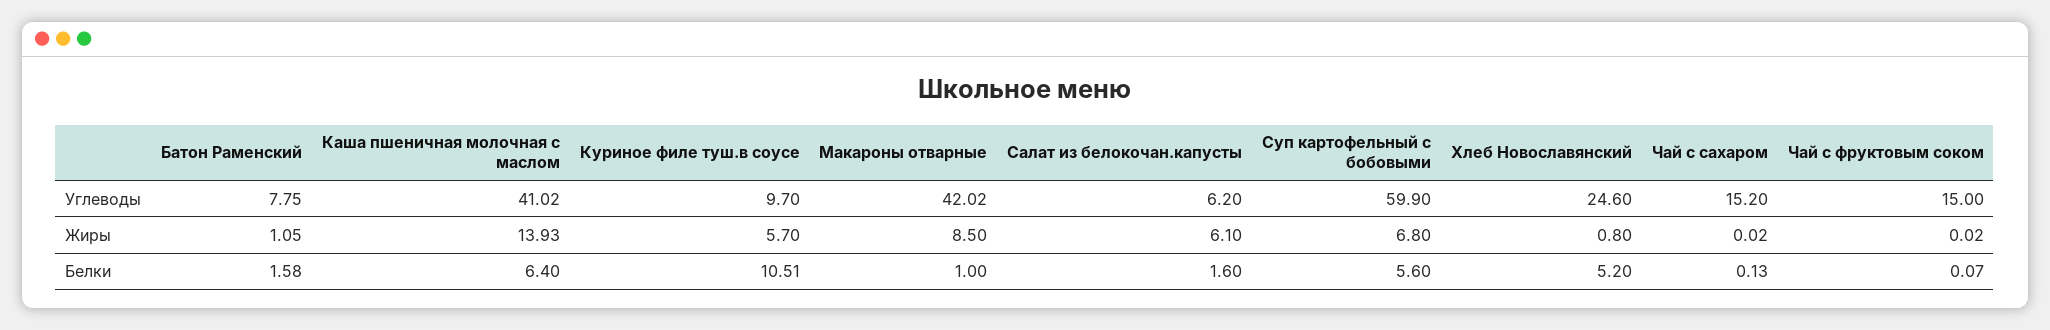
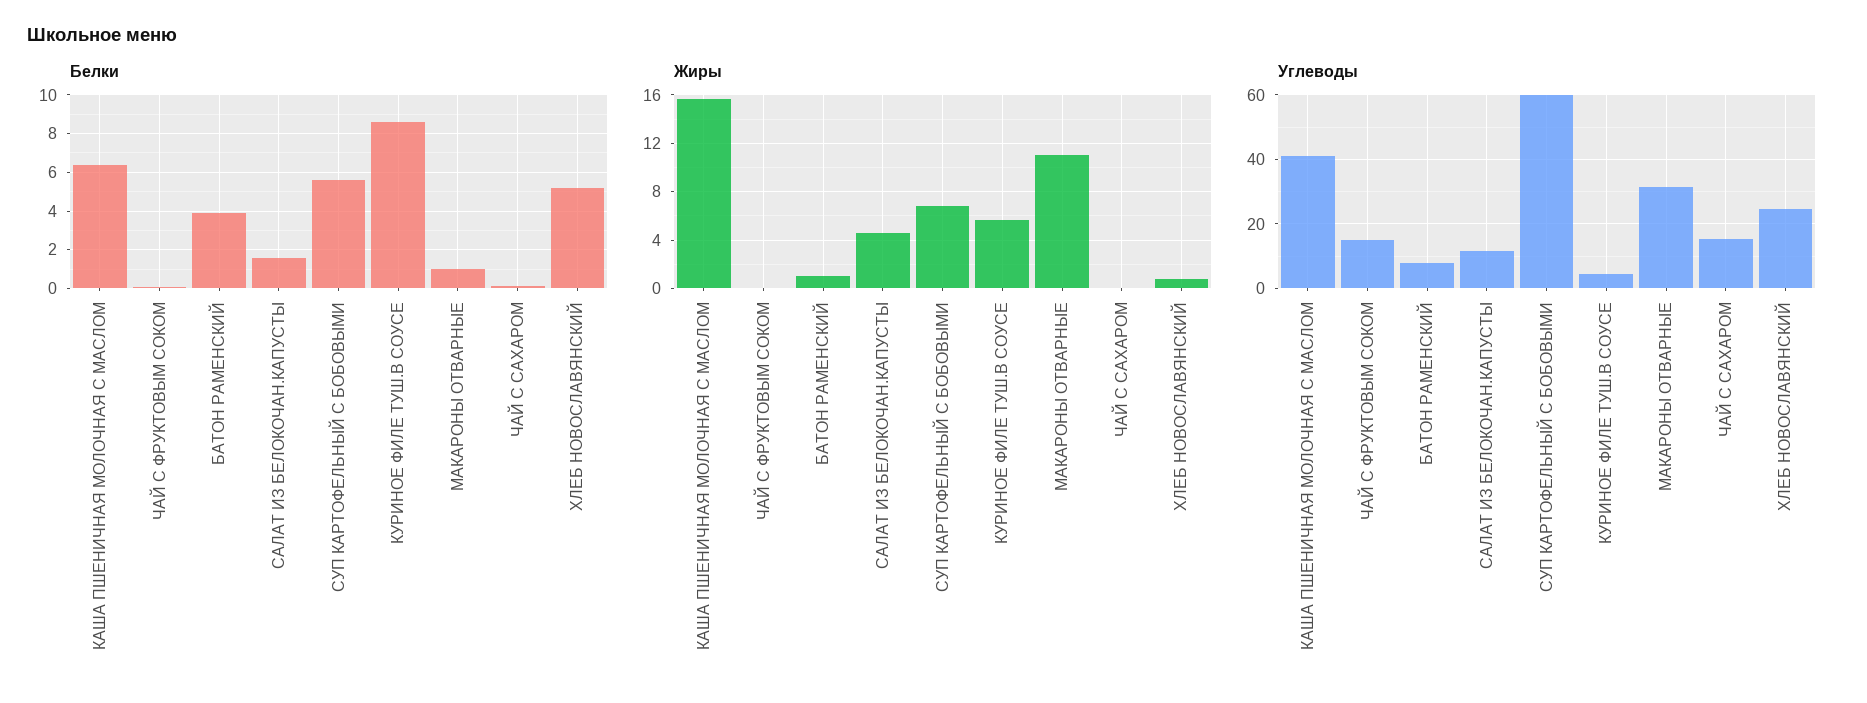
  {
    "Углеводы": {
      "Батон Раменский": 7.75,
      "Каша пшеничная молочная с маслом": 41.02,
-     "Куриное филе туш.в соусе": 9.7,
+     "Куриное филе туш.в соусе": 4,
-     "Макароны отварные": 42.02,
+     "Макароны отварные": 32,
-     "Салат из белокочан.капусты": 6.2,
+     "Салат из белокочан.капусты": 12,
      "Суп картофельный с бобовыми": 59.9,
      "Хлеб Новославянский": 24.6,
      "Чай с сахаром": 15.2,
      "Чай с фруктовым соком": 15
    },
    "Жиры": {
      "Батон Раменский": 1.05,
-     "Каша пшеничная молочная с маслом": 13.93,
+     "Каша пшеничная молочная с маслом": 15.5,
      "Куриное филе туш.в соусе": 5.7,
-     "Макароны отварные": 8.5,
+     "Макароны отварные": 11,
-     "Салат из белокочан.капусты": 6.1,
+     "Салат из белокочан.капусты": 4.5,
      "Суп картофельный с бобовыми": 6.8,
      "Хлеб Новославянский": 0.8,
      "Чай с сахаром": 0.02,
      "Чай с фруктовым соком": 0.02
    },
    "Белки": {
-     "Батон Раменский": 1.58,
+     "Батон Раменский": 4,
      "Каша пшеничная молочная с маслом": 6.4,
-     "Куриное филе туш.в соусе": 10.51,
+     "Куриное филе туш.в соусе": 8.5,
      "Макароны отварные": 1,
      "Салат из белокочан.капусты": 1.6,
      "Суп картофельный с бобовыми": 5.6,
      "Хлеб Новославянский": 5.2,
      "Чай с сахаром": 0.13,
      "Чай с фруктовым соком": 0.07
    }
  }

